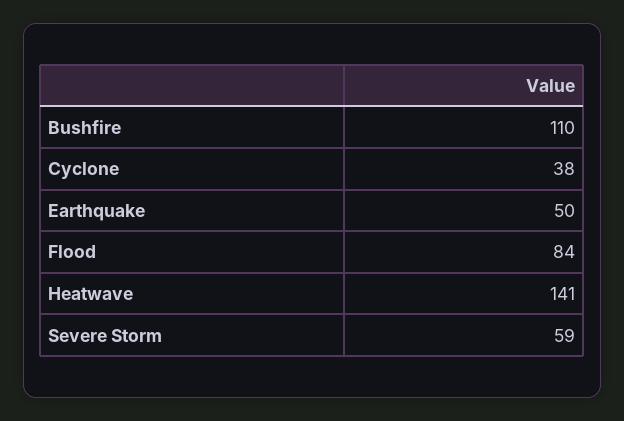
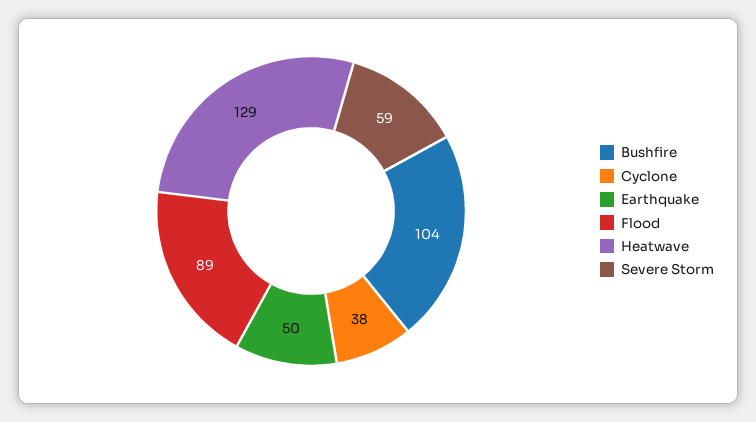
  {
-   "Bushfire": 110,
+   "Bushfire": 104,
    "Cyclone": 38,
    "Earthquake": 50,
-   "Flood": 84,
+   "Flood": 89,
-   "Heatwave": 141,
+   "Heatwave": 129,
    "Severe Storm": 59
  }

